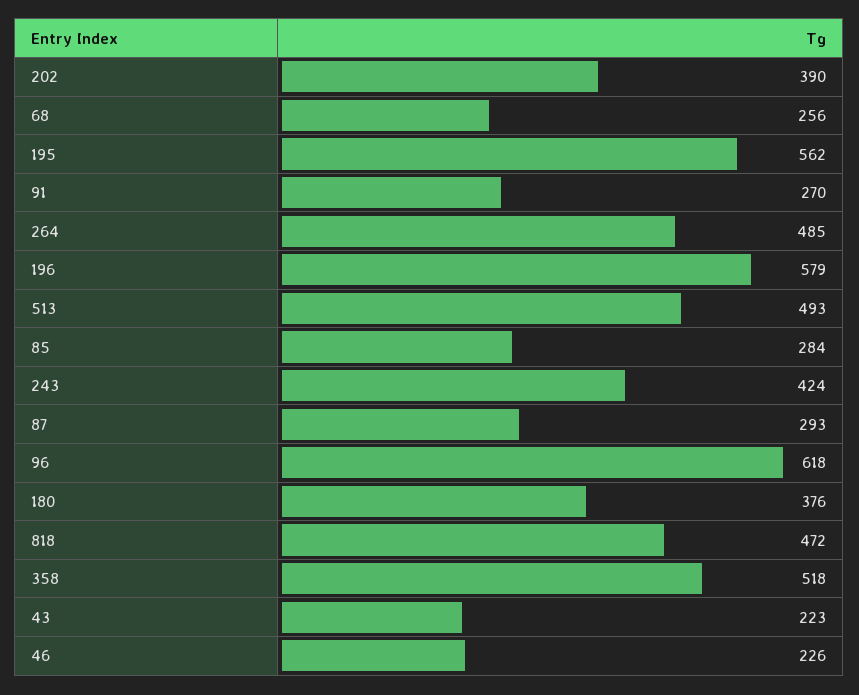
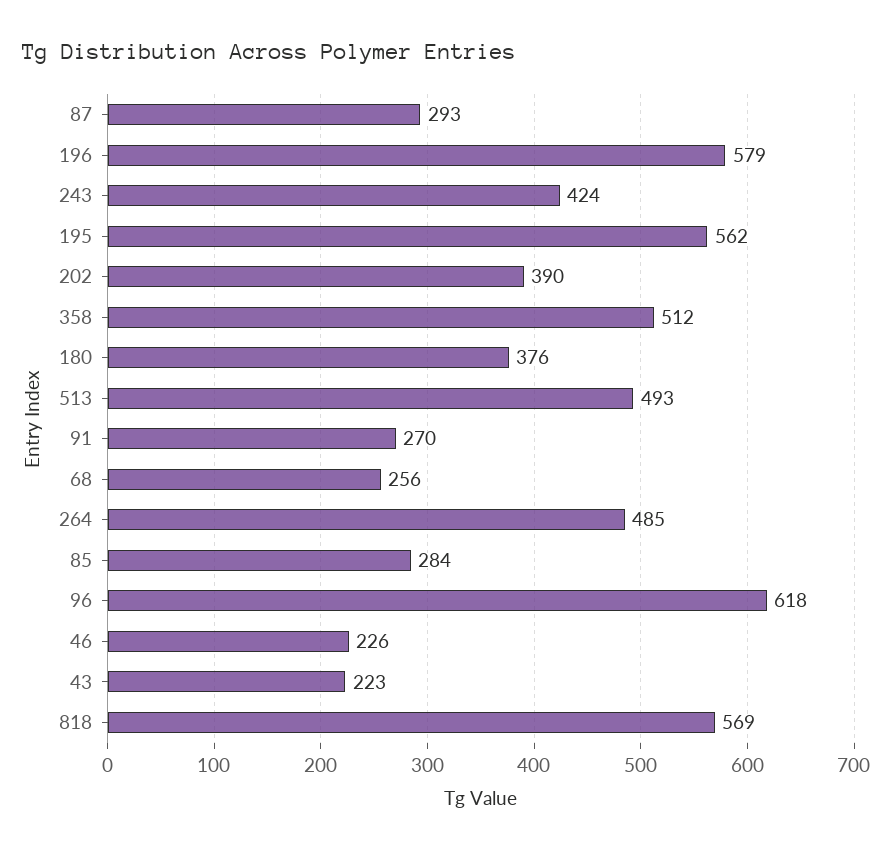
  {
    "202": 390,
    "68": 256,
    "195": 562,
    "91": 270,
    "264": 485,
    "196": 579,
    "513": 493,
    "85": 284,
    "243": 424,
    "87": 293,
    "96": 618,
    "180": 376,
-   "818": 472,
+   "818": 569,
-   "358": 518,
+   "358": 512,
    "43": 223,
    "46": 226
  }

